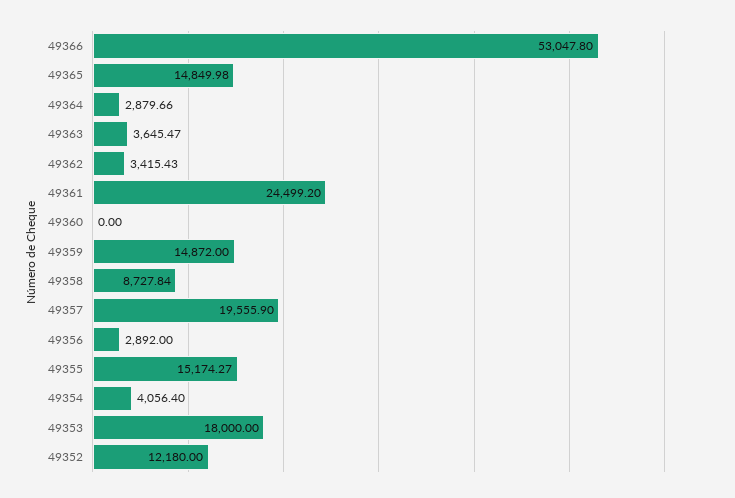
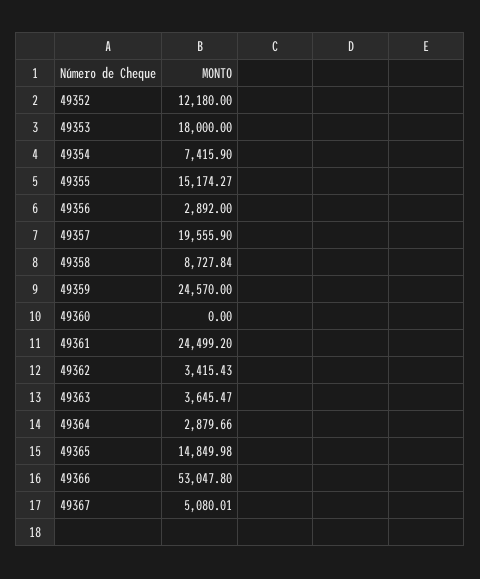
  {
    "49366": 53047.8,
    "49365": 14849.98,
    "49364": 2879.66,
    "49363": 3645.47,
    "49362": 3415.43,
    "49361": 24499.2,
    "49360": 0,
-   "49359": 14872,
+   "49359": 24570,
    "49358": 8727.84,
    "49357": 19555.9,
    "49356": 2892,
    "49355": 15174.27,
-   "49354": 4056.4,
+   "49354": 7415.9,
    "49353": 18000,
-   "49352": 12180
+   "49352": 12180,
+   "49367": 5080.01
  }

